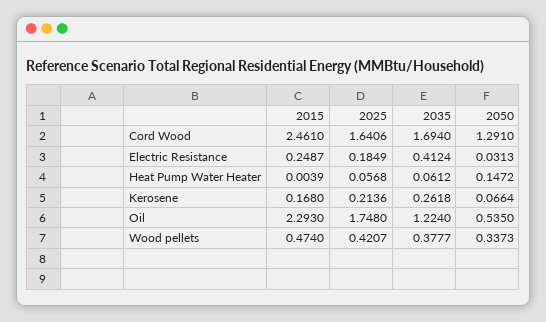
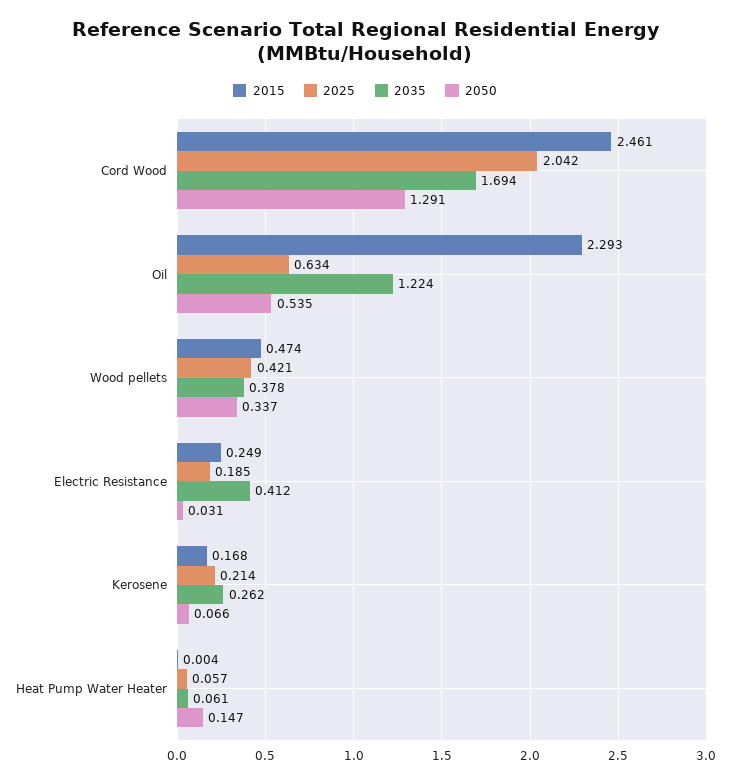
  {
    "2015": {
      "Cord Wood": 2.461,
      "Electric Resistance": 0.2487,
      "Heat Pump Water Heater": 0.0039,
      "Kerosene": 0.168,
      "Oil": 2.293,
      "Wood pellets": 0.474
    },
    "2025": {
-     "Cord Wood": 1.6406,
+     "Cord Wood": 2.042,
      "Electric Resistance": 0.1849,
      "Heat Pump Water Heater": 0.0568,
      "Kerosene": 0.2136,
-     "Oil": 1.748,
+     "Oil": 0.634,
      "Wood pellets": 0.4207
    },
    "2035": {
      "Cord Wood": 1.694,
      "Electric Resistance": 0.4124,
      "Heat Pump Water Heater": 0.0612,
      "Kerosene": 0.2618,
      "Oil": 1.224,
      "Wood pellets": 0.3777
    },
    "2050": {
      "Cord Wood": 1.291,
      "Electric Resistance": 0.0313,
      "Heat Pump Water Heater": 0.1472,
      "Kerosene": 0.0664,
      "Oil": 0.535,
      "Wood pellets": 0.3373
    }
  }

